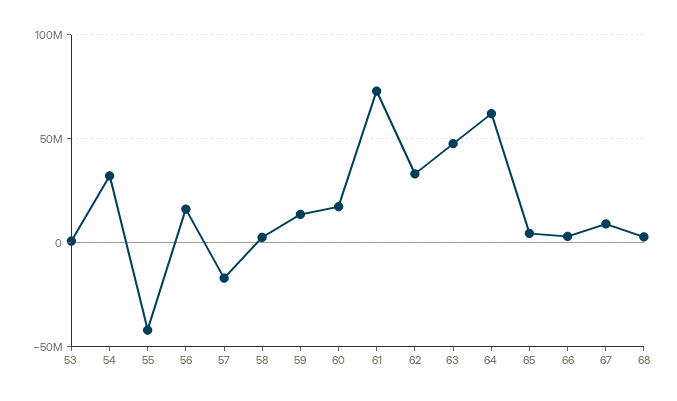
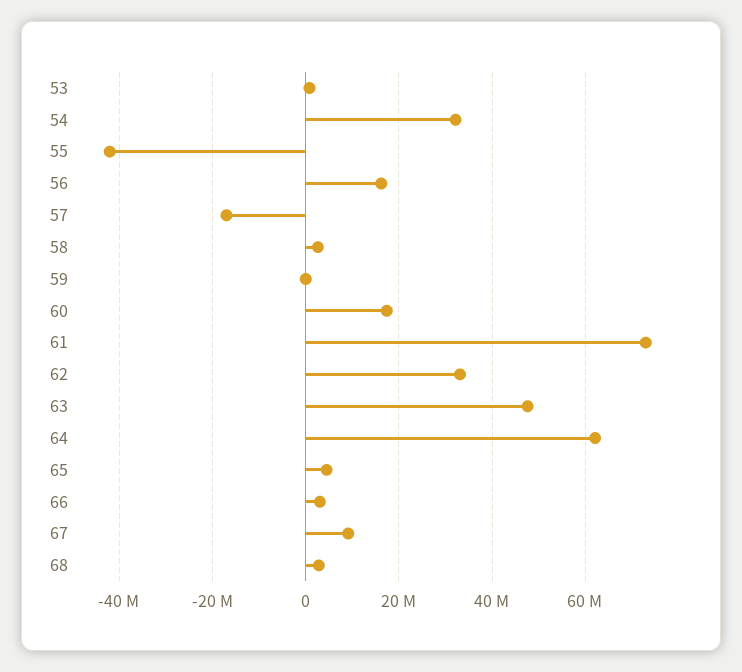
  {
    "53": 0,
    "54": 32000000,
    "55": -42000000,
    "56": 16000000,
    "57": -18000000,
    "58": 2000000,
-   "59": 15000000,
+   "59": 0,
    "60": 18000000,
    "61": 72000000,
    "62": 34000000,
    "63": 48000000,
    "64": 62000000,
    "65": 4000000,
    "66": 4000000,
    "67": 10000000,
    "68": 2000000
  }

